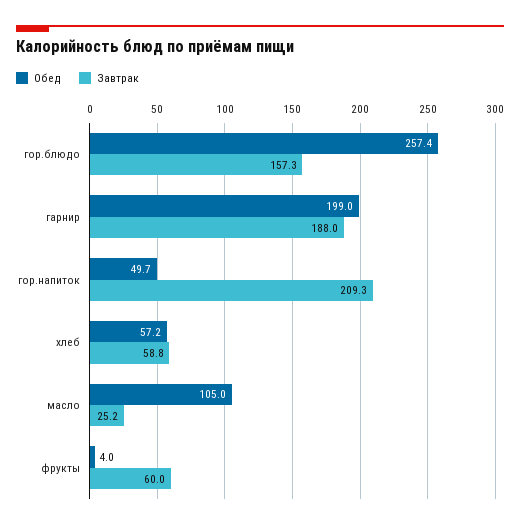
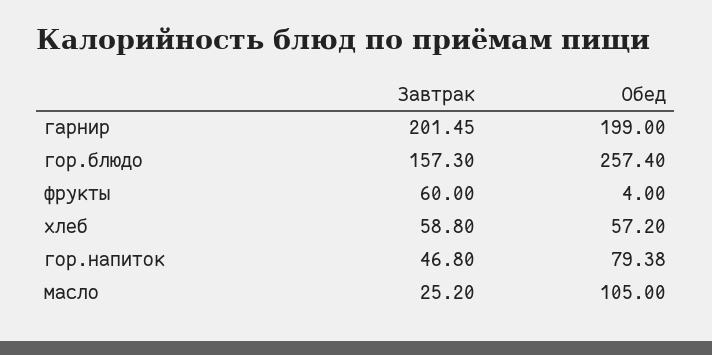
  {
    "Обед": {
      "гор.блюдо": 257.4,
      "гарнир": 199,
-     "гор.напиток": 49.7,
+     "гор.напиток": 79.38,
      "хлеб": 57.2,
      "масло": 105,
      "фрукты": 4
    },
    "Завтрак": {
      "гор.блюдо": 157.3,
-     "гарнир": 188,
+     "гарнир": 201.45,
-     "гор.напиток": 209.3,
+     "гор.напиток": 46.8,
      "хлеб": 58.8,
      "масло": 25.2,
      "фрукты": 60
    }
  }

